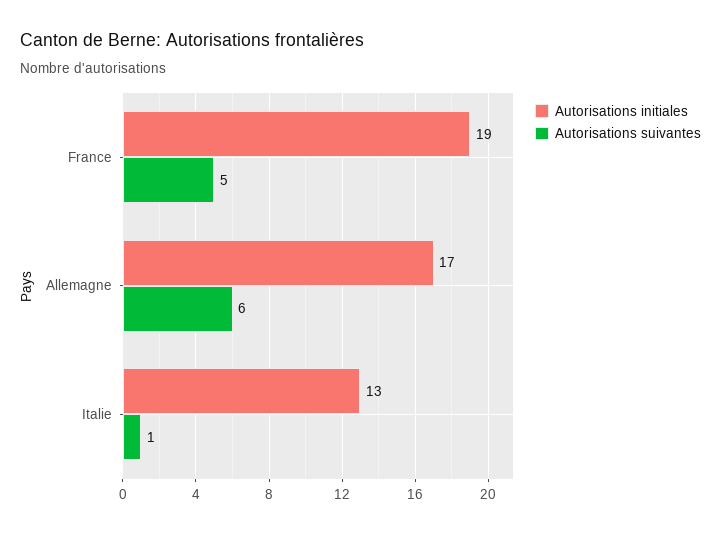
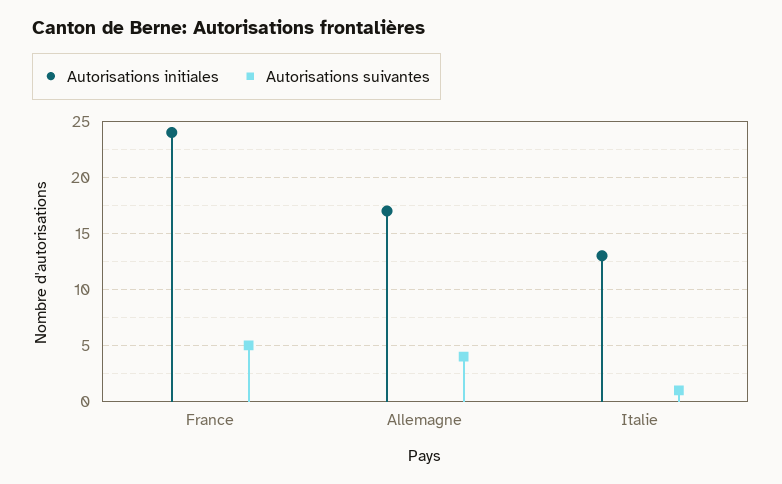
  {
    "Autorisations initiales": {
-     "France": 19,
+     "France": 24,
      "Allemagne": 17,
      "Italie": 13
    },
    "Autorisations suivantes": {
      "France": 5,
-     "Allemagne": 6,
+     "Allemagne": 4,
      "Italie": 1
    }
  }

